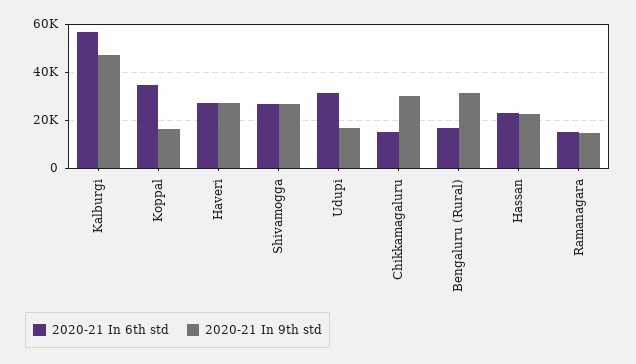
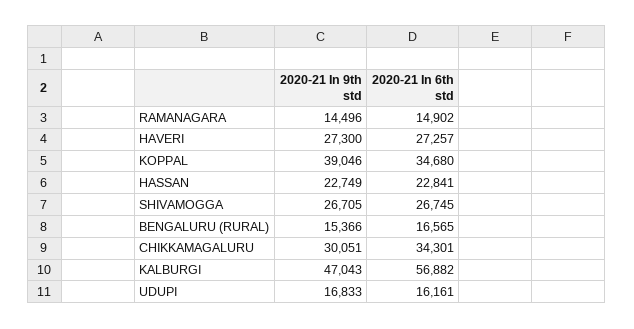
  {
    "2020-21 In 6th std": {
      "Kalburgi": 56882,
      "Koppal": 34680,
      "Haveri": 27257,
      "Shivamogga": 26745,
-     "Udupi": 30000,
+     "Udupi": 16161,
-     "Chikkamagaluru": 15000,
+     "Chikkamagaluru": 34301,
      "Bengaluru (Rural)": 16565,
      "Hassan": 22841,
      "Ramanagara": 14902
    },
    "2020-21 In 9th std": {
      "Kalburgi": 47043,
-     "Koppal": 15000,
+     "Koppal": 39046,
      "Haveri": 27300,
      "Shivamogga": 26705,
      "Udupi": 16833,
      "Chikkamagaluru": 30051,
-     "Bengaluru (Rural)": 30000,
+     "Bengaluru (Rural)": 15366,
      "Hassan": 22749,
      "Ramanagara": 14496
    }
  }

